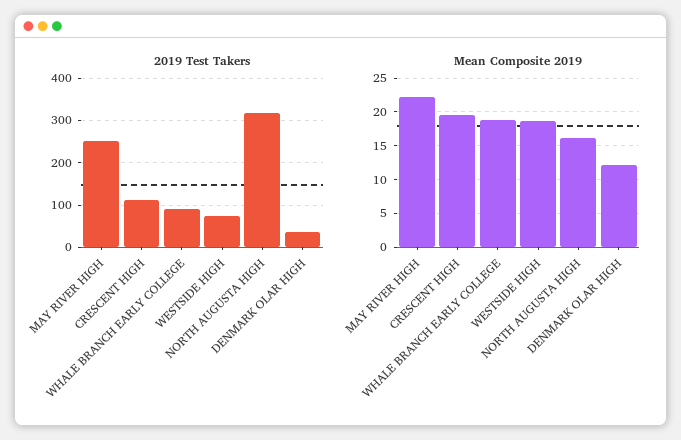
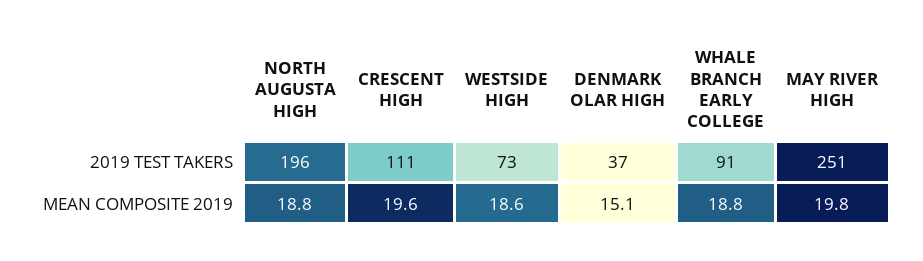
  {
    "2019 Test Takers": {
      "MAY RIVER HIGH": 251,
      "CRESCENT HIGH": 111,
      "WHALE BRANCH EARLY COLLEGE": 91,
      "WESTSIDE HIGH": 73,
-     "NORTH AUGUSTA HIGH": 320,
+     "NORTH AUGUSTA HIGH": 196,
      "DENMARK OLAR HIGH": 37
    },
    "Mean Composite 2019": {
-     "MAY RIVER HIGH": 22,
+     "MAY RIVER HIGH": 19.8,
      "CRESCENT HIGH": 19.6,
      "WHALE BRANCH EARLY COLLEGE": 18.8,
      "WESTSIDE HIGH": 18.6,
-     "NORTH AUGUSTA HIGH": 16,
+     "NORTH AUGUSTA HIGH": 18.8,
-     "DENMARK OLAR HIGH": 12
+     "DENMARK OLAR HIGH": 15.1
    }
  }

